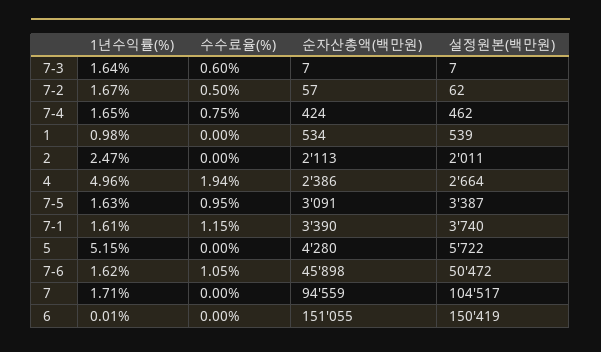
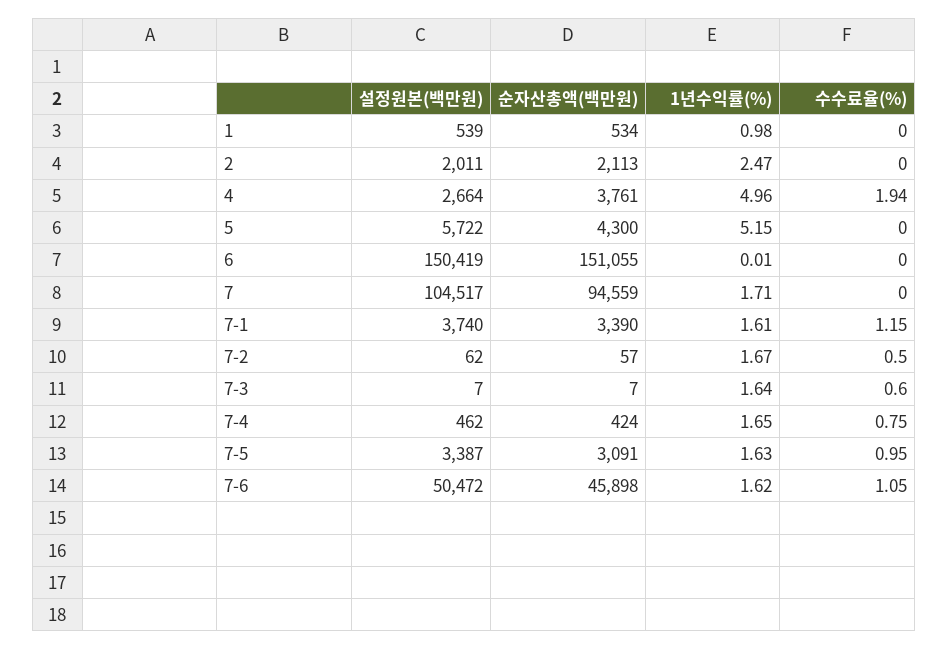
  {
    "1년수익률(%)": {
      "7-3": 1.64,
      "7-2": 1.67,
      "7-4": 1.65,
      "1": 0.98,
      "2": 2.47,
      "4": 4.96,
      "7-5": 1.63,
      "7-1": 1.61,
      "5": 5.15,
      "7-6": 1.62,
      "7": 1.71,
      "6": 0.01
    },
    "수수료율(%)": {
      "7-3": 0.6,
      "7-2": 0.5,
      "7-4": 0.75,
      "1": 0,
      "2": 0,
      "4": 1.94,
      "7-5": 0.95,
      "7-1": 1.15,
      "5": 0,
      "7-6": 1.05,
      "7": 0,
      "6": 0
    },
    "순자산총액(백만원)": {
      "7-3": 7,
      "7-2": 57,
      "7-4": 424,
      "1": 534,
      "2": 2113,
-     "4": 2386,
+     "4": 3761,
      "7-5": 3091,
      "7-1": 3390,
-     "5": 4280,
+     "5": 4300,
      "7-6": 45898,
      "7": 94559,
      "6": 151055
    },
    "설정원본(백만원)": {
      "7-3": 7,
      "7-2": 62,
      "7-4": 462,
      "1": 539,
      "2": 2011,
      "4": 2664,
      "7-5": 3387,
      "7-1": 3740,
      "5": 5722,
      "7-6": 50472,
      "7": 104517,
      "6": 150419
    }
  }

